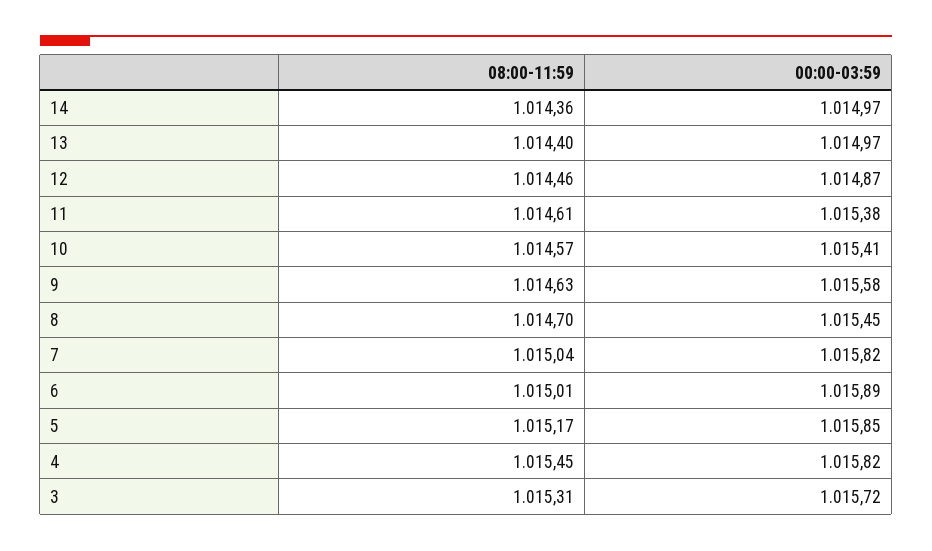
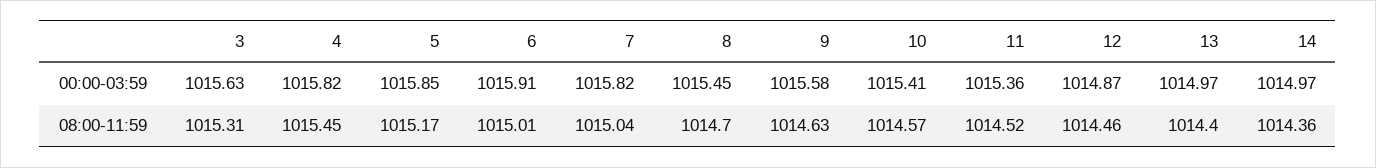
  {
    "08:00-11:59": {
      "14": 1014.36,
      "13": 1014.4,
      "12": 1014.46,
-     "11": 1014.61,
+     "11": 1014.52,
      "10": 1014.57,
      "9": 1014.63,
      "8": 1014.7,
      "7": 1015.04,
      "6": 1015.01,
      "5": 1015.17,
      "4": 1015.45,
      "3": 1015.31
    },
    "00:00-03:59": {
      "14": 1014.97,
      "13": 1014.97,
      "12": 1014.87,
-     "11": 1015.38,
+     "11": 1015.36,
      "10": 1015.41,
      "9": 1015.58,
      "8": 1015.45,
      "7": 1015.82,
-     "6": 1015.89,
+     "6": 1015.91,
      "5": 1015.85,
      "4": 1015.82,
-     "3": 1015.72
+     "3": 1015.63
    }
  }

